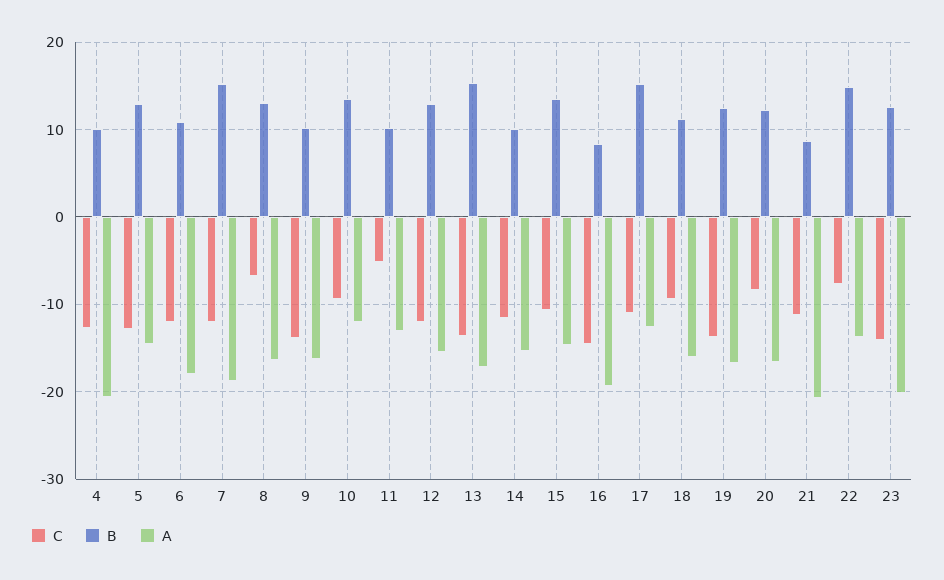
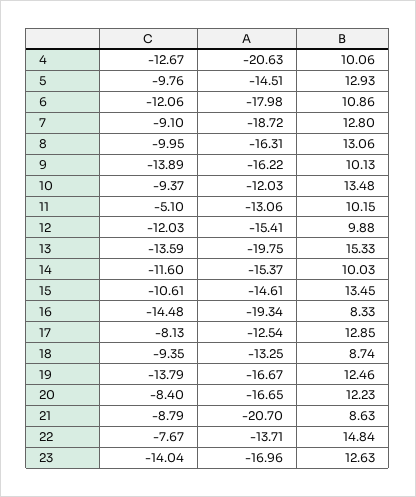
  {
    "C": {
      "4": -12.67,
-     "5": -13,
+     "5": -9.76,
      "6": -12.06,
-     "7": -12,
+     "7": -9.1,
-     "8": -7,
+     "8": -9.95,
      "9": -13.89,
      "10": -9.37,
      "11": -5.1,
      "12": -12.03,
      "13": -13.59,
      "14": -11.6,
      "15": -10.61,
      "16": -14.48,
-     "17": -11,
+     "17": -8.13,
      "18": -9.35,
      "19": -13.79,
      "20": -8.4,
-     "21": -11,
+     "21": -8.79,
      "22": -7.67,
      "23": -14.04
    },
    "B": {
      "4": 10.06,
      "5": 12.93,
      "6": 10.86,
-     "7": 15,
+     "7": 12.8,
      "8": 13.06,
      "9": 10.13,
      "10": 13.48,
      "11": 10.15,
-     "12": 13,
+     "12": 9.88,
      "13": 15.33,
      "14": 10.03,
      "15": 13.45,
      "16": 8.33,
-     "17": 15,
+     "17": 12.85,
-     "18": 11,
+     "18": 8.74,
      "19": 12.46,
      "20": 12.23,
      "21": 8.63,
      "22": 14.84,
      "23": 12.63
    },
    "A": {
      "4": -20.63,
      "5": -14.51,
      "6": -17.98,
      "7": -18.72,
      "8": -16.31,
      "9": -16.22,
      "10": -12.03,
      "11": -13.06,
      "12": -15.41,
-     "13": -17,
+     "13": -19.75,
      "14": -15.37,
      "15": -14.61,
      "16": -19.34,
      "17": -12.54,
-     "18": -16,
+     "18": -13.25,
      "19": -16.67,
      "20": -16.65,
      "21": -20.7,
      "22": -13.71,
-     "23": -20
+     "23": -16.96
    }
  }

